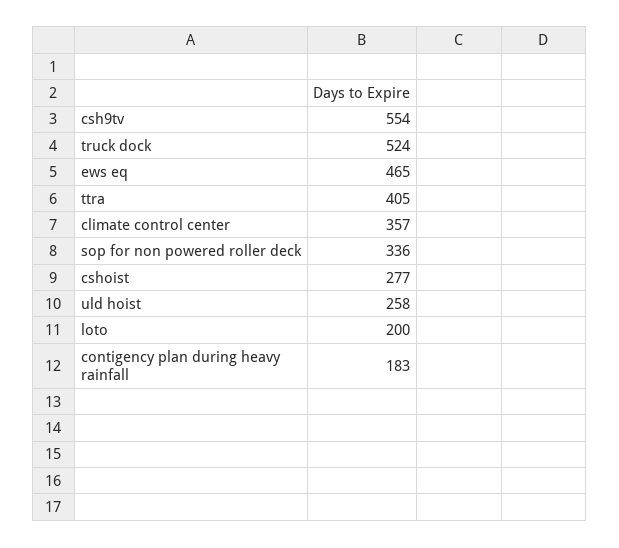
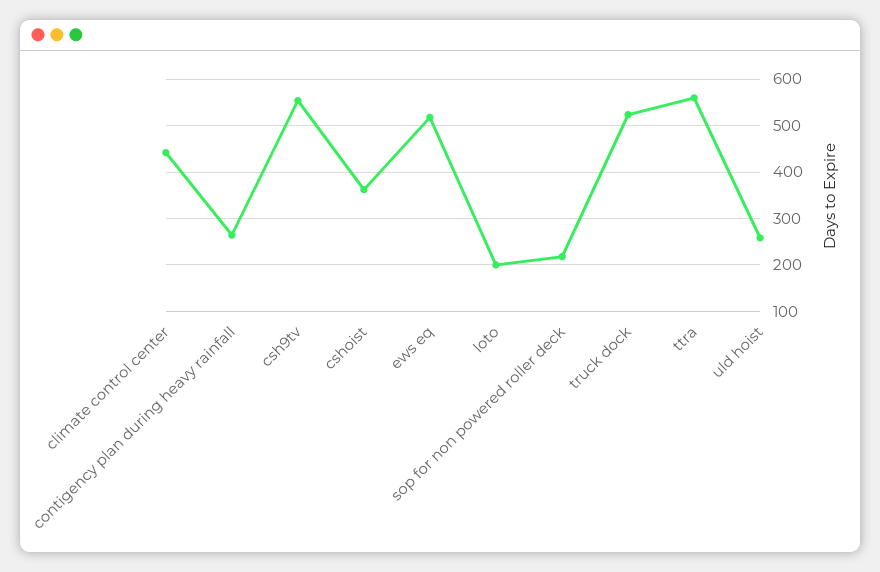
  {
    "csh9tv": 554,
    "truck dock": 524,
-   "ews eq": 465,
+   "ews eq": 520,
-   "ttra": 405,
+   "ttra": 560,
-   "climate control center": 357,
+   "climate control center": 440,
-   "sop for non powered roller deck": 336,
+   "sop for non powered roller deck": 220,
-   "cshoist": 277,
+   "cshoist": 360,
    "uld hoist": 258,
    "loto": 200,
-   "contigency plan during heavy rainfall": 183
+   "contigency plan during heavy rainfall": 260
  }

